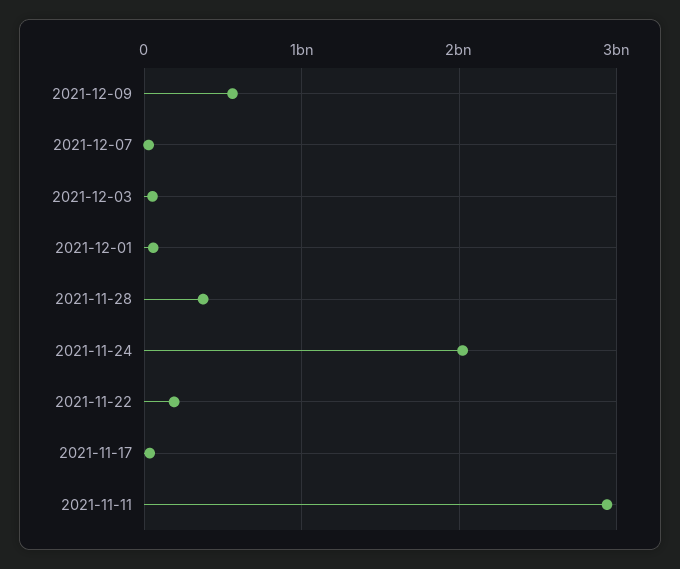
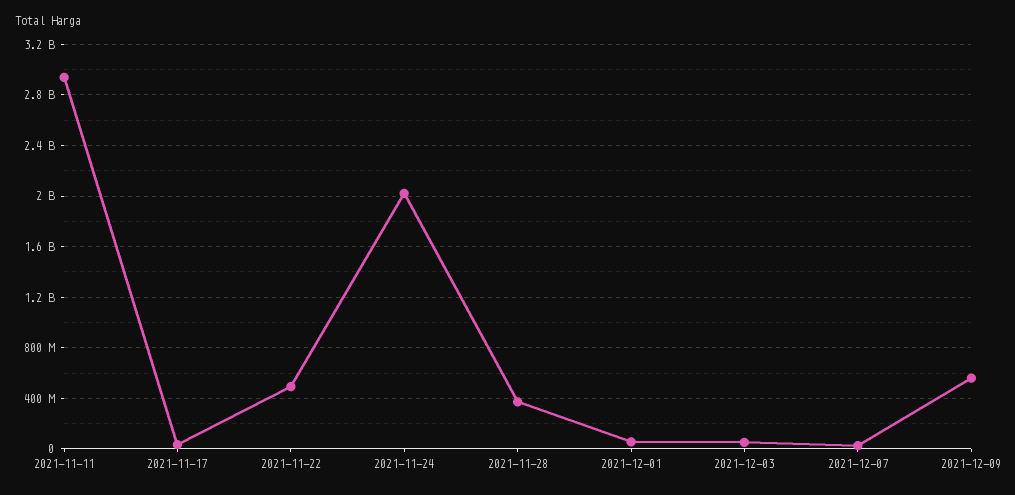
  {
    "2021-12-09": 550000000,
    "2021-12-07": 50000000,
    "2021-12-03": 50000000,
    "2021-12-01": 50000000,
    "2021-11-28": 350000000,
    "2021-11-24": 2000000000,
-   "2021-11-22": 200000000,
+   "2021-11-22": 500000000,
    "2021-11-17": 50000000,
    "2021-11-11": 2950000000
  }

